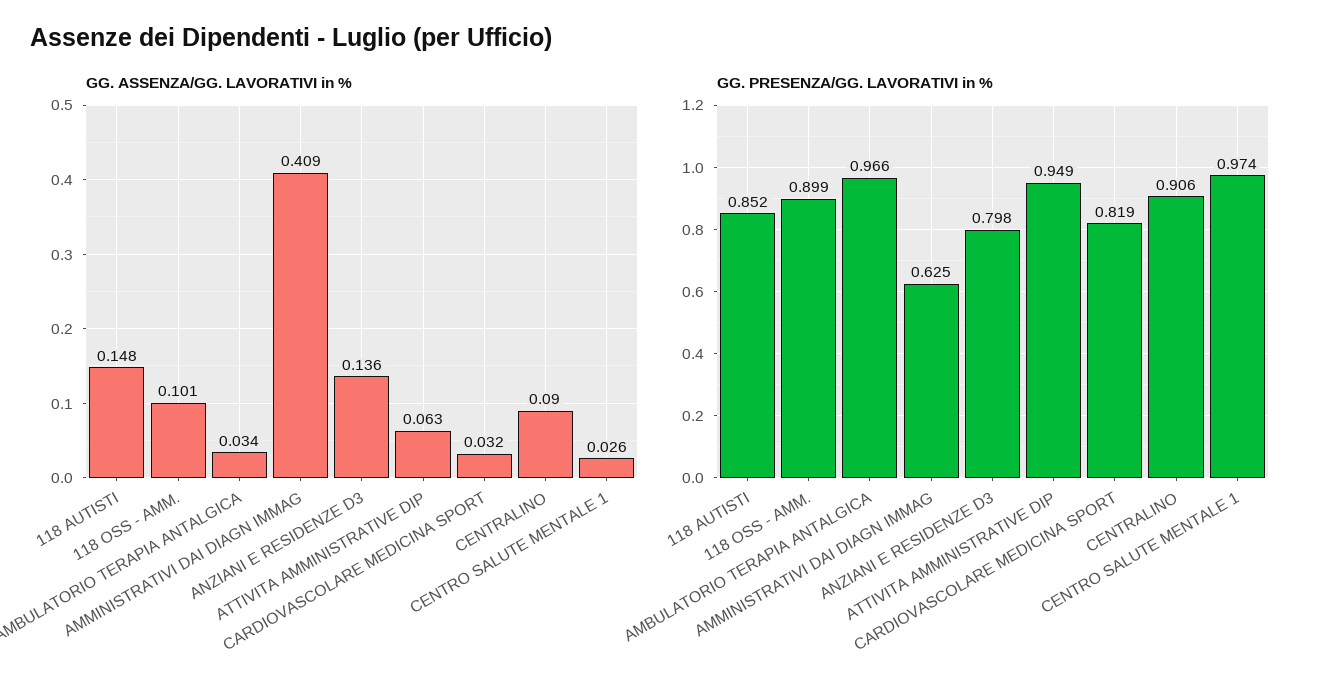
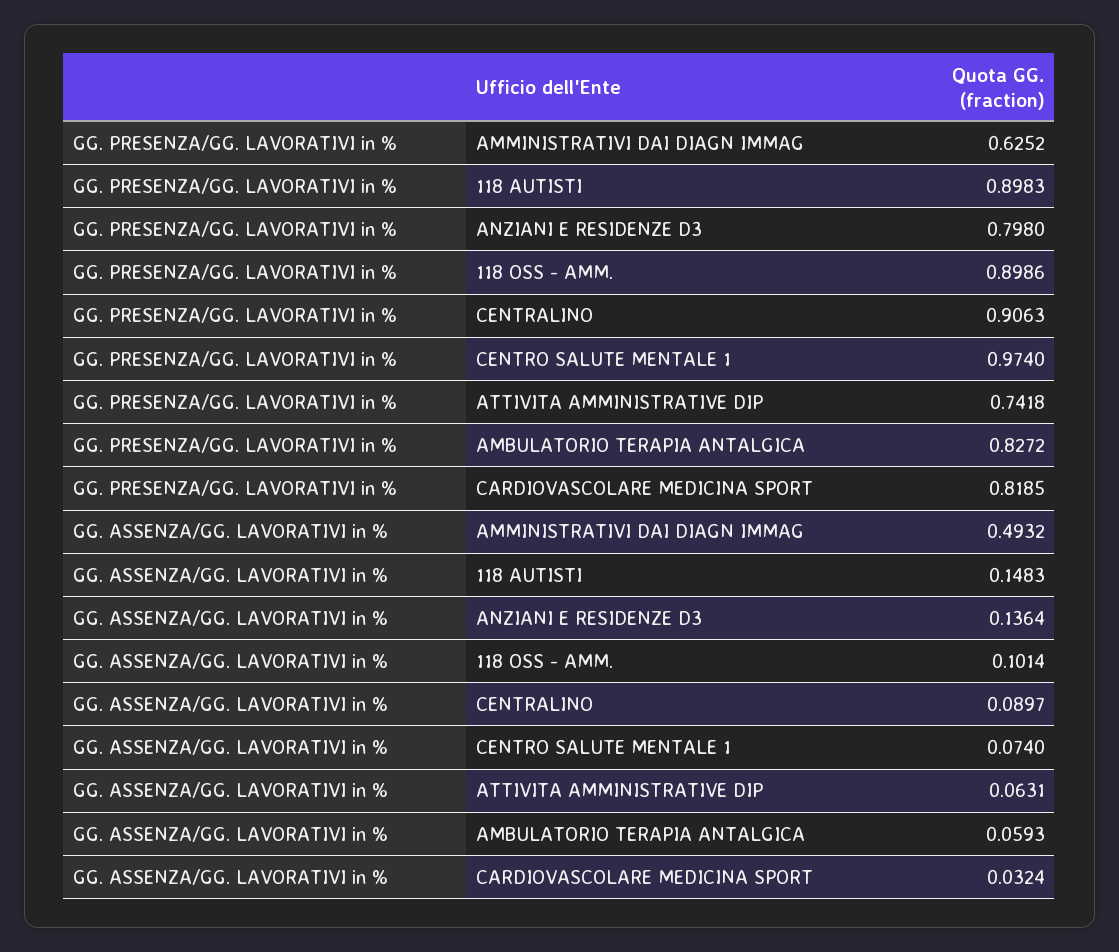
  {
    "GG. ASSENZA/GG. LAVORATIVI in %": {
      "118 AUTISTI": 0.1483,
      "118 OSS - AMM.": 0.1014,
-     "AMBULATORIO TERAPIA ANTALGICA": 0.034,
+     "AMBULATORIO TERAPIA ANTALGICA": 0.0593,
-     "AMMINISTRATIVI DAI DIAGN IMMAG": 0.409,
+     "AMMINISTRATIVI DAI DIAGN IMMAG": 0.4932,
      "ANZIANI E RESIDENZE D3": 0.1364,
      "ATTIVITA AMMINISTRATIVE DIP": 0.0631,
      "CARDIOVASCOLARE MEDICINA SPORT": 0.0324,
      "CENTRALINO": 0.0897,
-     "CENTRO SALUTE MENTALE 1": 0.026
+     "CENTRO SALUTE MENTALE 1": 0.074
    },
    "GG. PRESENZA/GG. LAVORATIVI in %": {
-     "118 AUTISTI": 0.852,
+     "118 AUTISTI": 0.8983,
      "118 OSS - AMM.": 0.8986,
-     "AMBULATORIO TERAPIA ANTALGICA": 0.966,
+     "AMBULATORIO TERAPIA ANTALGICA": 0.8272,
      "AMMINISTRATIVI DAI DIAGN IMMAG": 0.6252,
      "ANZIANI E RESIDENZE D3": 0.798,
-     "ATTIVITA AMMINISTRATIVE DIP": 0.949,
+     "ATTIVITA AMMINISTRATIVE DIP": 0.7418,
      "CARDIOVASCOLARE MEDICINA SPORT": 0.8185,
      "CENTRALINO": 0.9063,
      "CENTRO SALUTE MENTALE 1": 0.974
    }
  }

